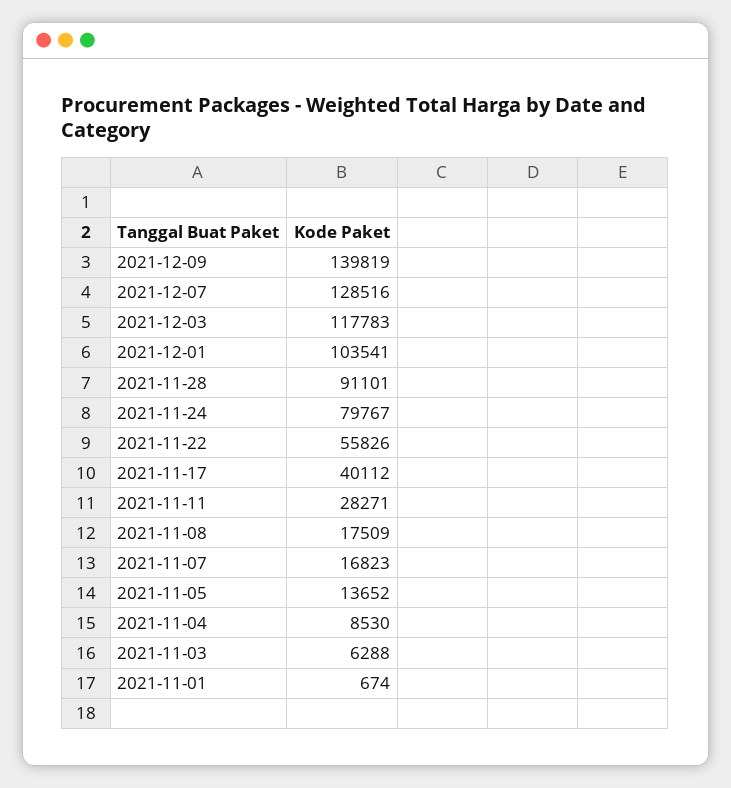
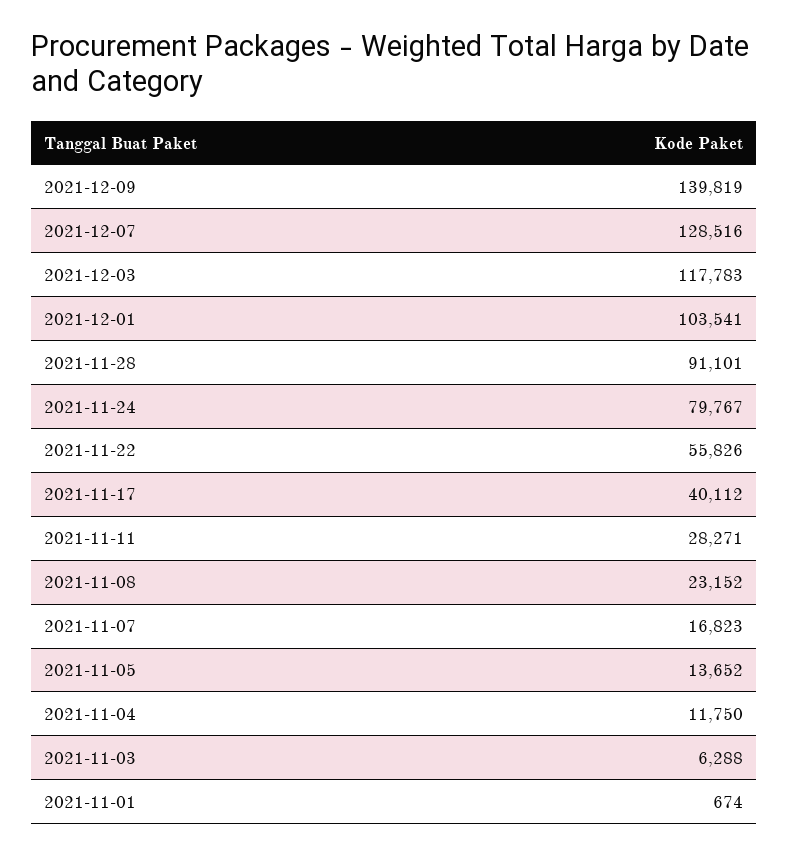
  {
    "2021-12-09": 139819,
    "2021-12-07": 128516,
    "2021-12-03": 117783,
    "2021-12-01": 103541,
    "2021-11-28": 91101,
    "2021-11-24": 79767,
    "2021-11-22": 55826,
    "2021-11-17": 40112,
    "2021-11-11": 28271,
-   "2021-11-08": 17509,
+   "2021-11-08": 23152,
    "2021-11-07": 16823,
    "2021-11-05": 13652,
-   "2021-11-04": 8530,
+   "2021-11-04": 11750,
    "2021-11-03": 6288,
    "2021-11-01": 674
  }

